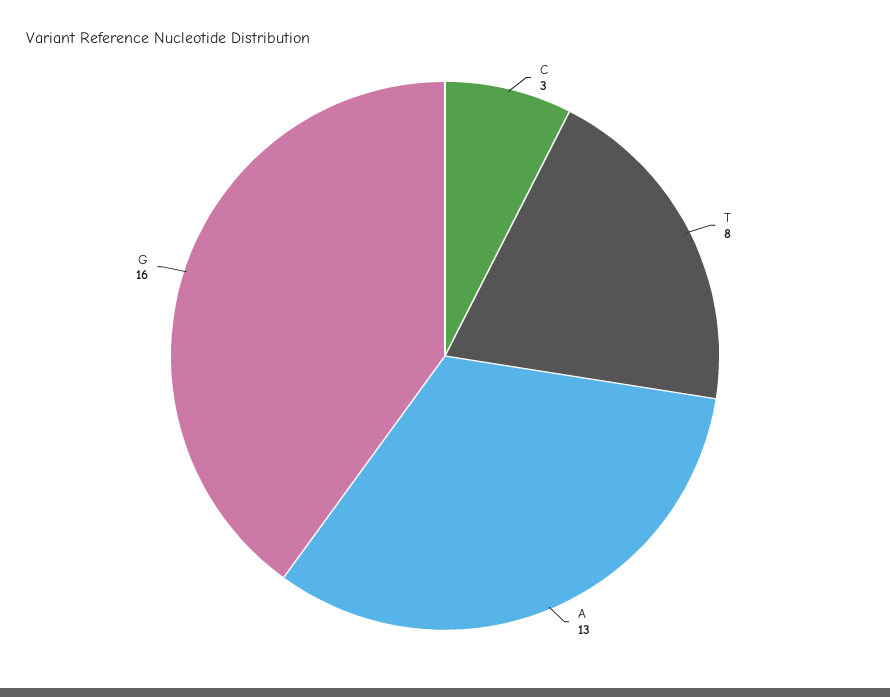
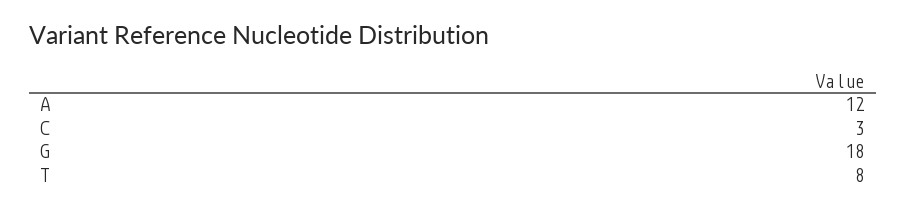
  {
    "C": 3,
    "T": 8,
-   "A": 13,
+   "A": 12,
-   "G": 16
+   "G": 18
  }

